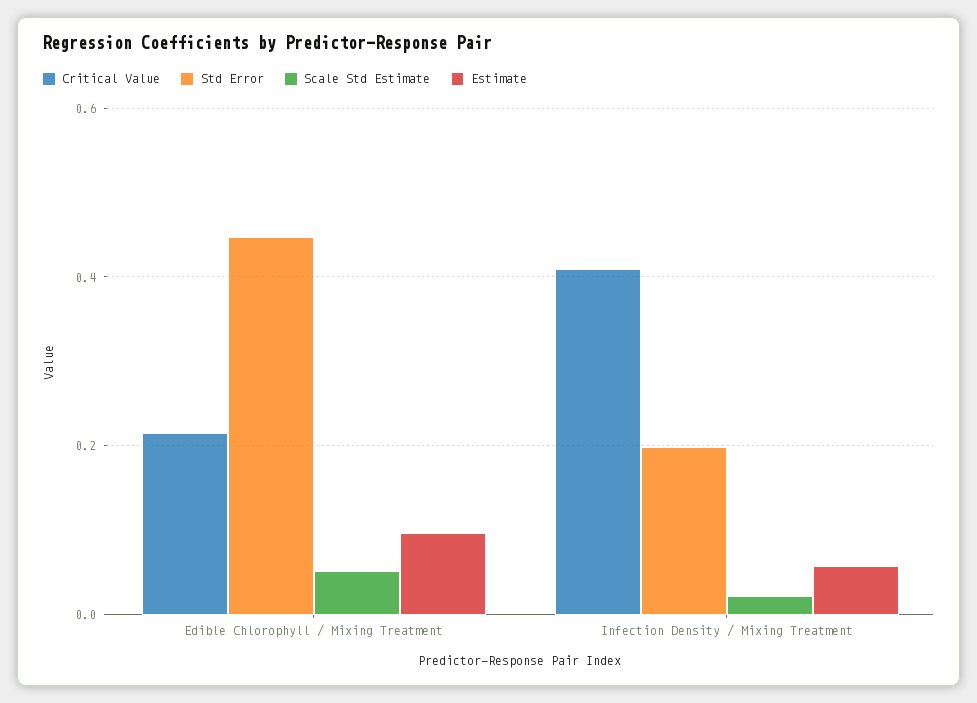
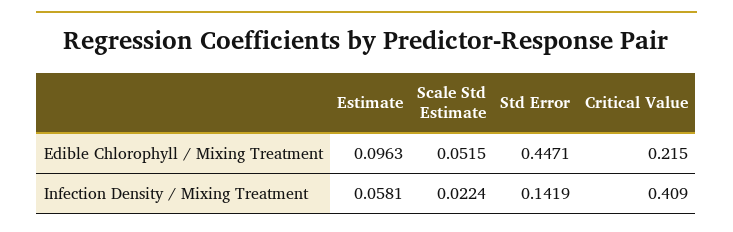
  {
    "Critical Value": {
      "Edible Chlorophyll / Mixing Treatment": 0.215,
      "Infection Density / Mixing Treatment": 0.409
    },
    "Std Error": {
      "Edible Chlorophyll / Mixing Treatment": 0.4471,
-     "Infection Density / Mixing Treatment": 0.2
+     "Infection Density / Mixing Treatment": 0.1419
    },
    "Scale Std Estimate": {
      "Edible Chlorophyll / Mixing Treatment": 0.0515,
      "Infection Density / Mixing Treatment": 0.0224
    },
    "Estimate": {
      "Edible Chlorophyll / Mixing Treatment": 0.0963,
      "Infection Density / Mixing Treatment": 0.0581
    }
  }

